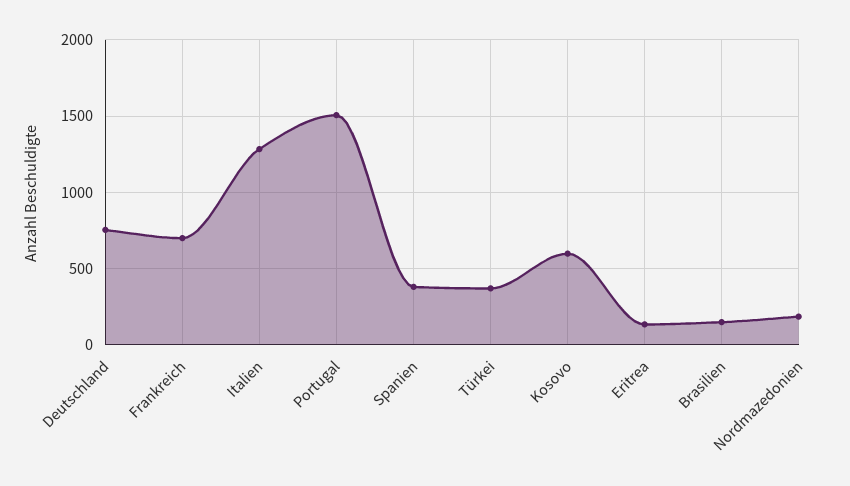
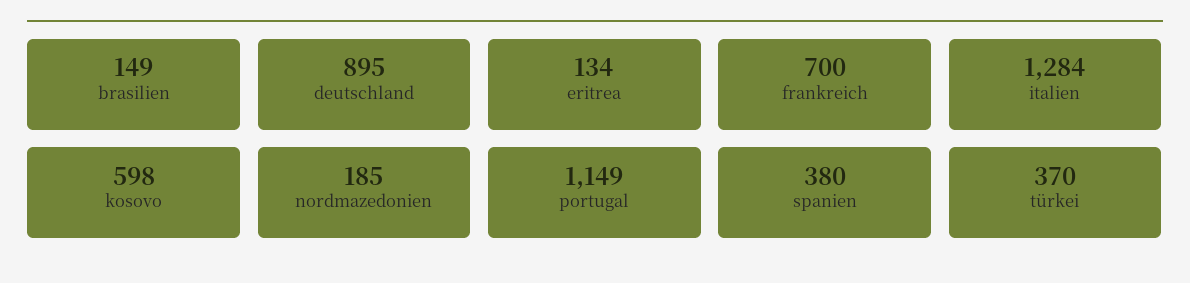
  {
-   "Deutschland": 750,
+   "Deutschland": 895,
    "Frankreich": 700,
    "Italien": 1284,
-   "Portugal": 1500,
+   "Portugal": 1149,
    "Spanien": 380,
    "Türkei": 370,
    "Kosovo": 598,
    "Eritrea": 134,
    "Brasilien": 149,
    "Nordmazedonien": 185
  }

